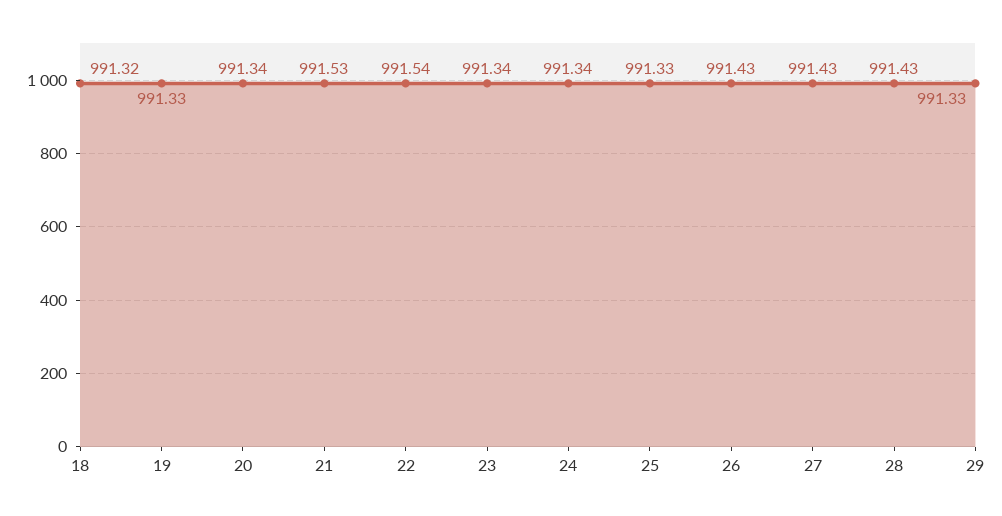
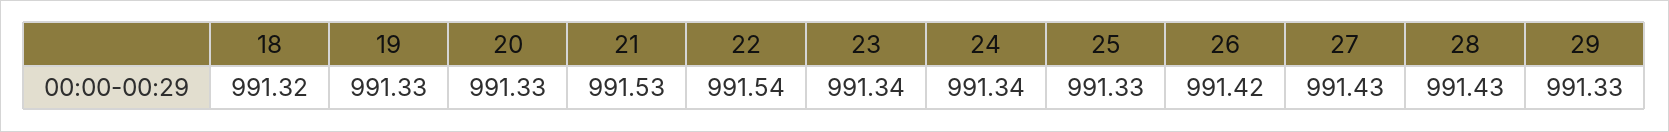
  {
    "18": 991.32,
    "19": 991.33,
-   "20": 991.34,
+   "20": 991.33,
    "21": 991.53,
    "22": 991.54,
    "23": 991.34,
    "24": 991.34,
    "25": 991.33,
-   "26": 991.43,
+   "26": 991.42,
    "27": 991.43,
    "28": 991.43,
    "29": 991.33
  }

